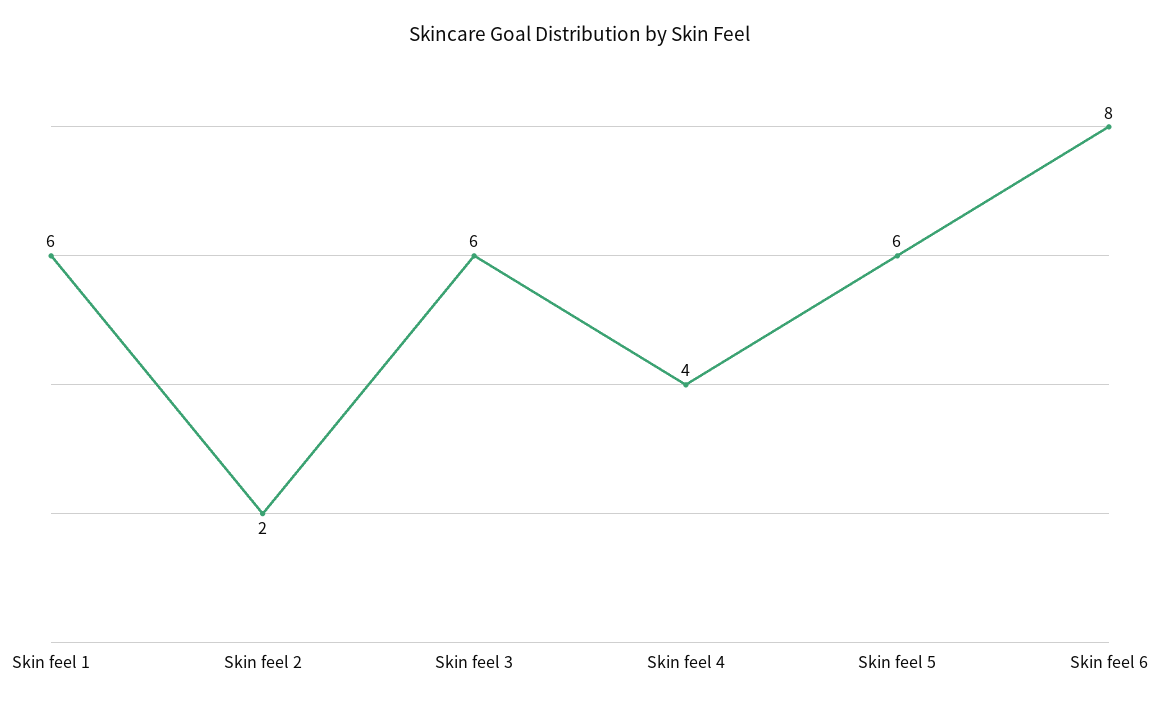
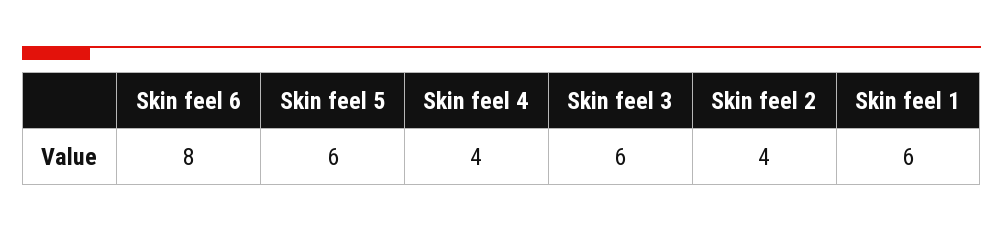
  {
    "Skin feel 1": 6,
-   "Skin feel 2": 2,
+   "Skin feel 2": 4,
    "Skin feel 3": 6,
    "Skin feel 4": 4,
    "Skin feel 5": 6,
    "Skin feel 6": 8
  }

